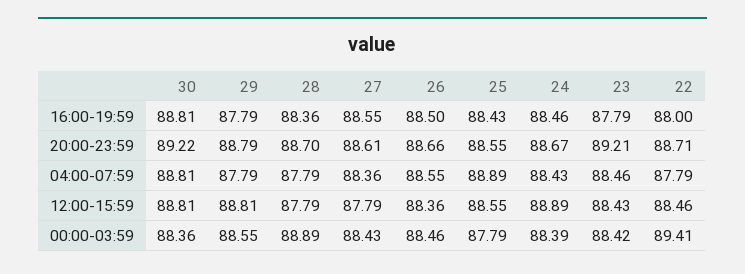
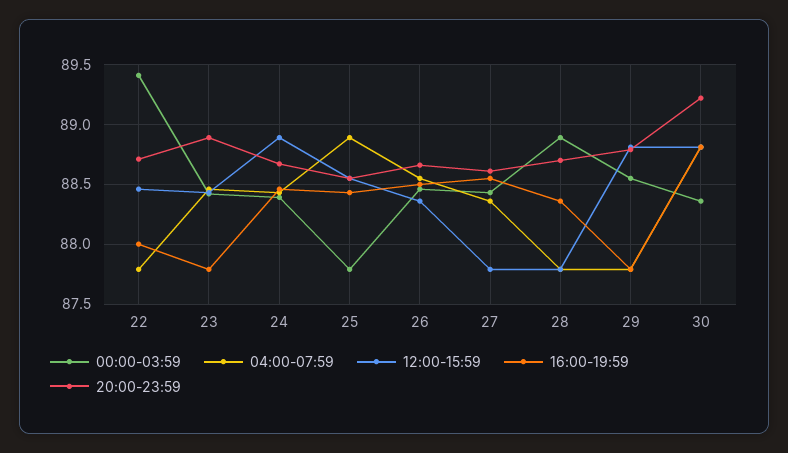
  {
    "16:00-19:59": {
      "30": 88.81,
      "29": 87.79,
      "28": 88.36,
      "27": 88.55,
      "26": 88.5,
      "25": 88.43,
      "24": 88.46,
      "23": 87.79,
      "22": 88
    },
    "20:00-23:59": {
      "30": 89.22,
      "29": 88.79,
      "28": 88.7,
      "27": 88.61,
      "26": 88.66,
      "25": 88.55,
      "24": 88.67,
-     "23": 89.21,
+     "23": 88.9,
      "22": 88.71
    },
    "04:00-07:59": {
      "30": 88.81,
      "29": 87.79,
      "28": 87.79,
      "27": 88.36,
      "26": 88.55,
      "25": 88.89,
      "24": 88.43,
      "23": 88.46,
      "22": 87.79
    },
    "12:00-15:59": {
      "30": 88.81,
      "29": 88.81,
      "28": 87.79,
      "27": 87.79,
      "26": 88.36,
      "25": 88.55,
      "24": 88.89,
      "23": 88.43,
      "22": 88.46
    },
    "00:00-03:59": {
      "30": 88.36,
      "29": 88.55,
      "28": 88.89,
      "27": 88.43,
      "26": 88.46,
      "25": 87.79,
      "24": 88.39,
      "23": 88.42,
      "22": 89.41
    }
  }

